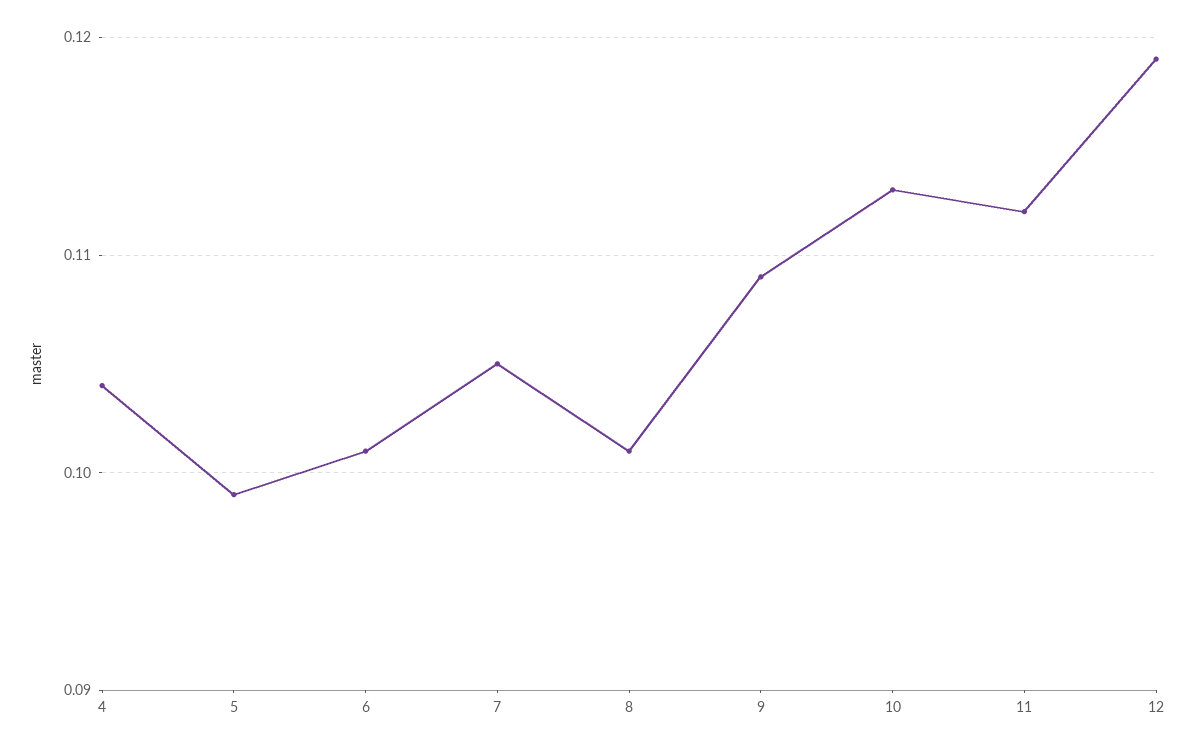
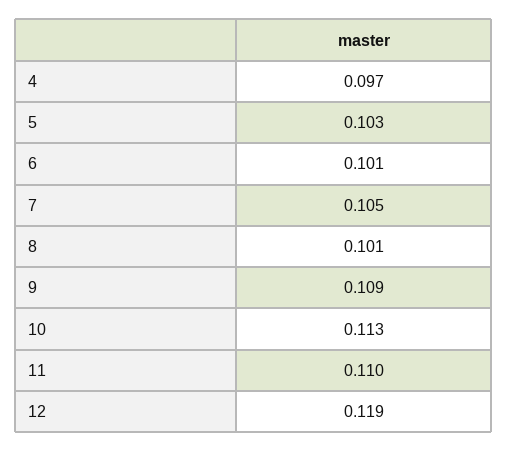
  {
-   "4": 0.104,
+   "4": 0.097,
-   "5": 0.099,
+   "5": 0.103,
    "6": 0.101,
    "7": 0.105,
    "8": 0.101,
    "9": 0.109,
    "10": 0.113,
-   "11": 0.112,
+   "11": 0.11,
    "12": 0.119
  }

